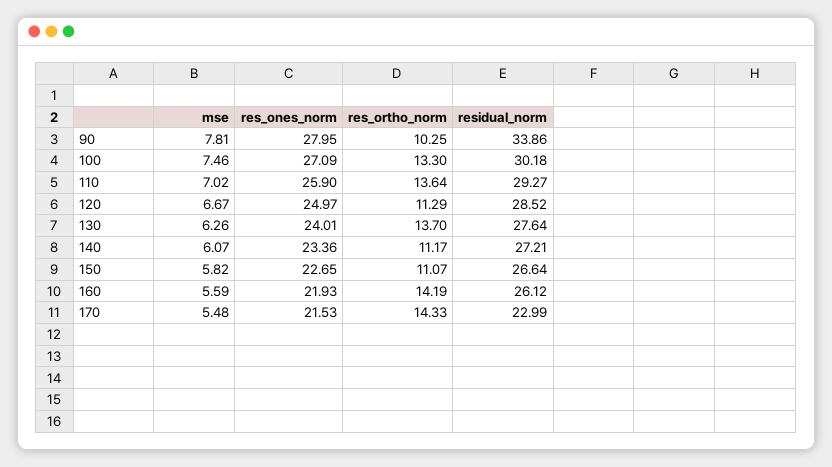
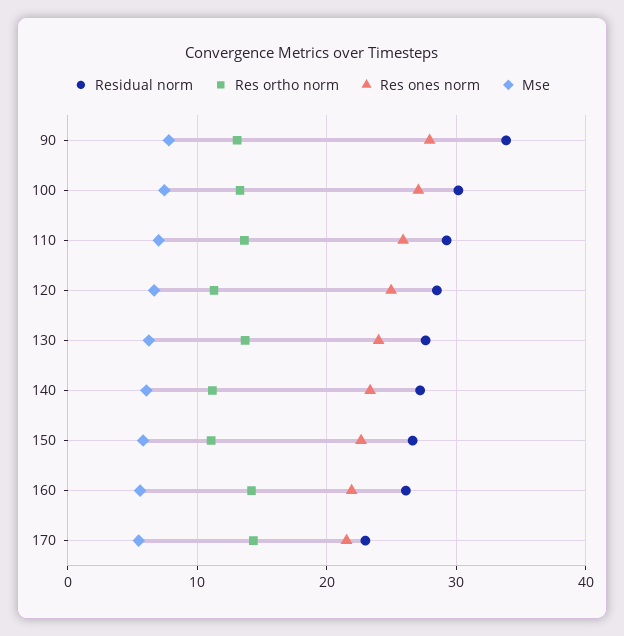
  {
    "mse": {
      "90": 7.81,
      "100": 7.46,
      "110": 7.02,
      "120": 6.67,
      "130": 6.26,
      "140": 6.07,
      "150": 5.82,
      "160": 5.59,
      "170": 5.48
    },
    "res_ones_norm": {
      "90": 27.95,
      "100": 27.09,
      "110": 25.9,
      "120": 24.97,
      "130": 24.01,
      "140": 23.36,
      "150": 22.65,
      "160": 21.93,
      "170": 21.53
    },
    "res_ortho_norm": {
-     "90": 10.25,
+     "90": 13,
      "100": 13.3,
      "110": 13.64,
      "120": 11.29,
      "130": 13.7,
      "140": 11.17,
      "150": 11.07,
      "160": 14.19,
      "170": 14.33
    },
    "residual_norm": {
      "90": 33.86,
      "100": 30.18,
      "110": 29.27,
      "120": 28.52,
      "130": 27.64,
      "140": 27.21,
      "150": 26.64,
      "160": 26.12,
      "170": 22.99
    }
  }

